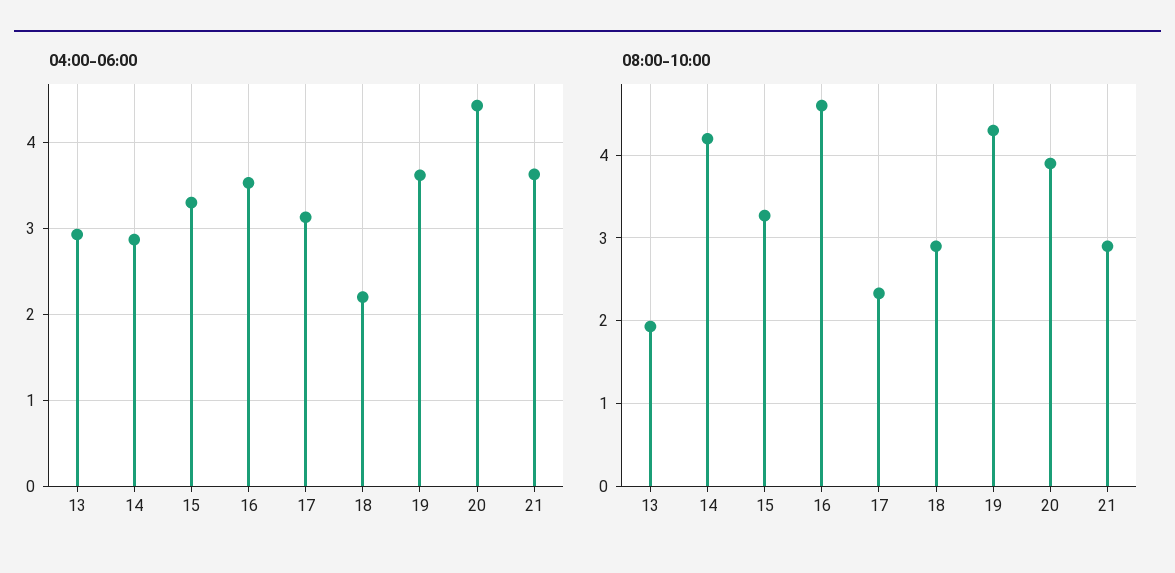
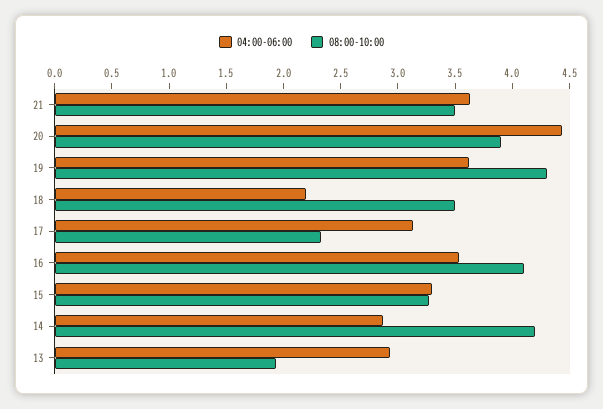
  {
    "04:00-06:00": {
      "13": 2.9,
      "14": 2.9,
      "15": 3.3,
      "16": 3.5,
      "17": 3.1,
      "18": 2.2,
      "19": 3.6,
      "20": 4.4,
      "21": 3.6
    },
    "08:00-10:00": {
      "13": 1.9,
      "14": 4.2,
      "15": 3.3,
-     "16": 4.6,
+     "16": 4.1,
      "17": 2.3,
-     "18": 2.9,
+     "18": 3.5,
      "19": 4.3,
      "20": 3.9,
-     "21": 2.9
+     "21": 3.5
    }
  }

